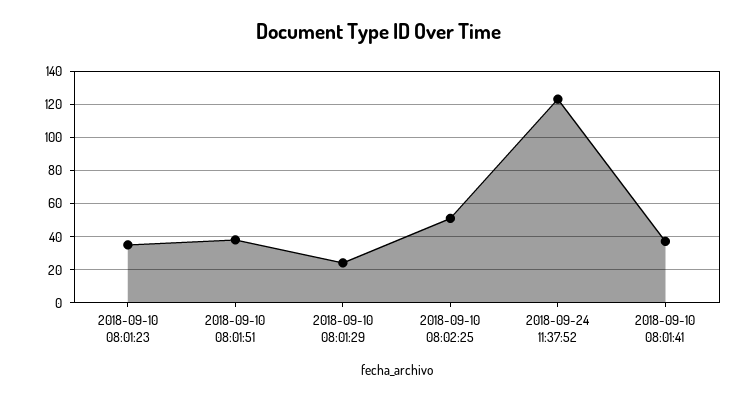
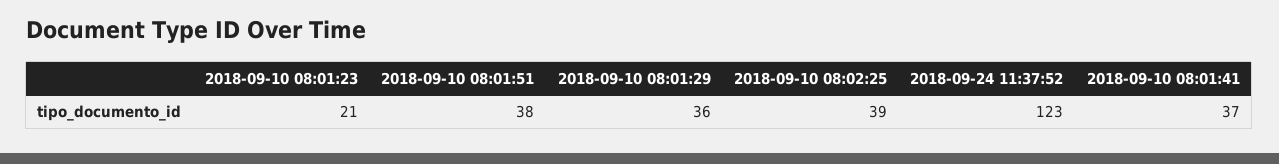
  {
-   "2018-09-10 08:01:23": 35,
+   "2018-09-10 08:01:23": 21,
    "2018-09-10 08:01:51": 38,
-   "2018-09-10 08:01:29": 25,
+   "2018-09-10 08:01:29": 36,
-   "2018-09-10 08:02:25": 50,
+   "2018-09-10 08:02:25": 39,
    "2018-09-24 11:37:52": 123,
    "2018-09-10 08:01:41": 37
  }

